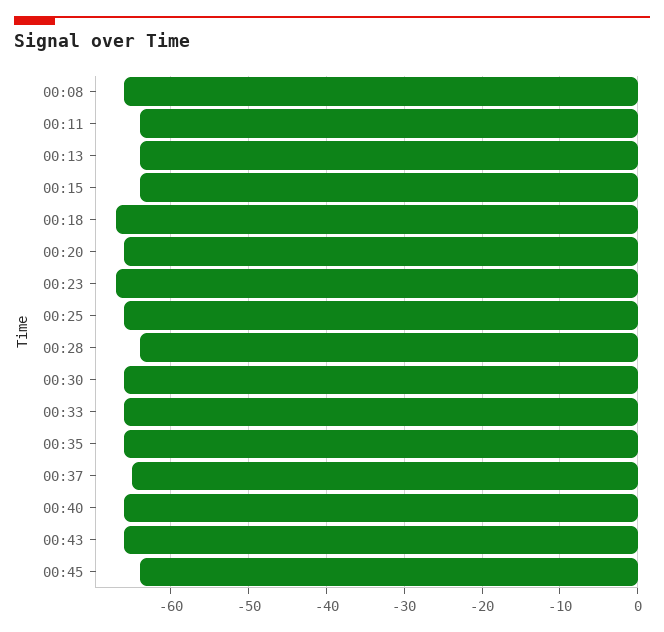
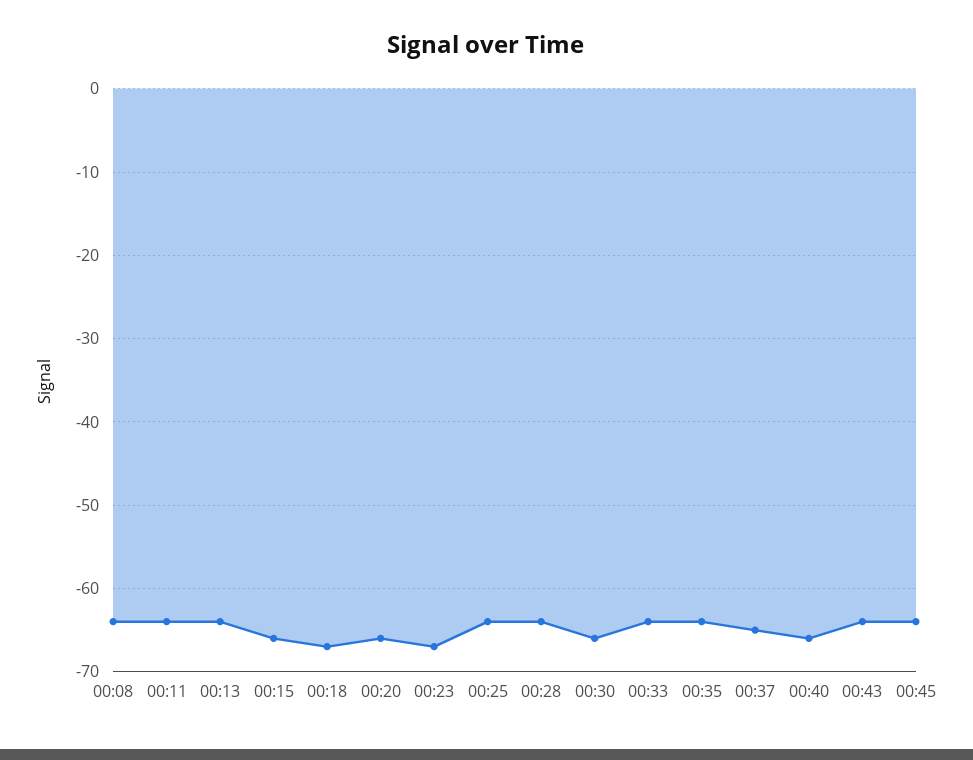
  {
-   "00:08": -66,
+   "00:08": -64,
    "00:11": -64,
    "00:13": -64,
-   "00:15": -64,
+   "00:15": -66,
    "00:18": -67,
    "00:20": -66,
    "00:23": -67,
-   "00:25": -66,
+   "00:25": -64,
    "00:28": -64,
    "00:30": -66,
-   "00:33": -66,
+   "00:33": -64,
-   "00:35": -66,
+   "00:35": -64,
    "00:37": -65,
    "00:40": -66,
-   "00:43": -66,
+   "00:43": -64,
    "00:45": -64
  }

